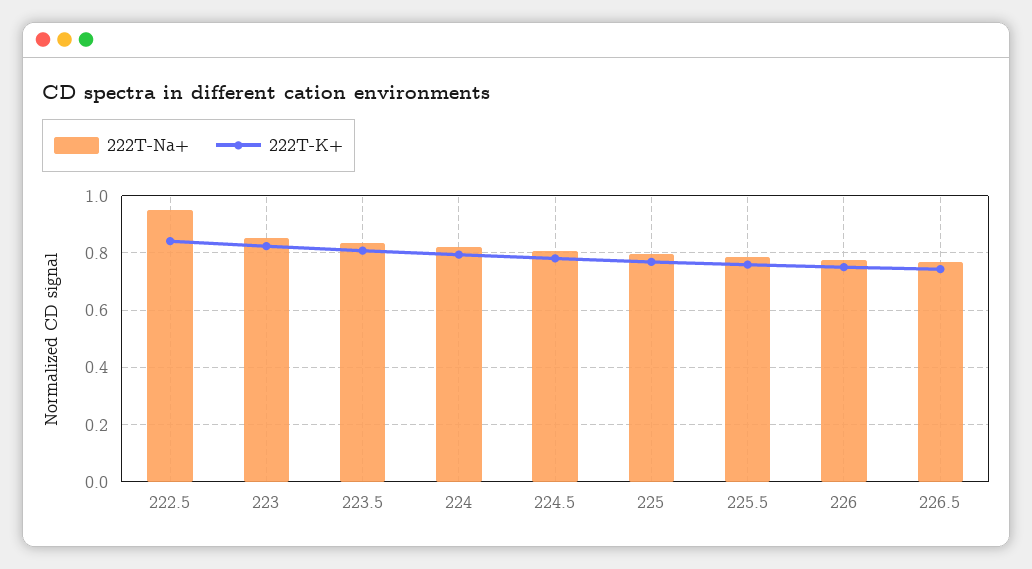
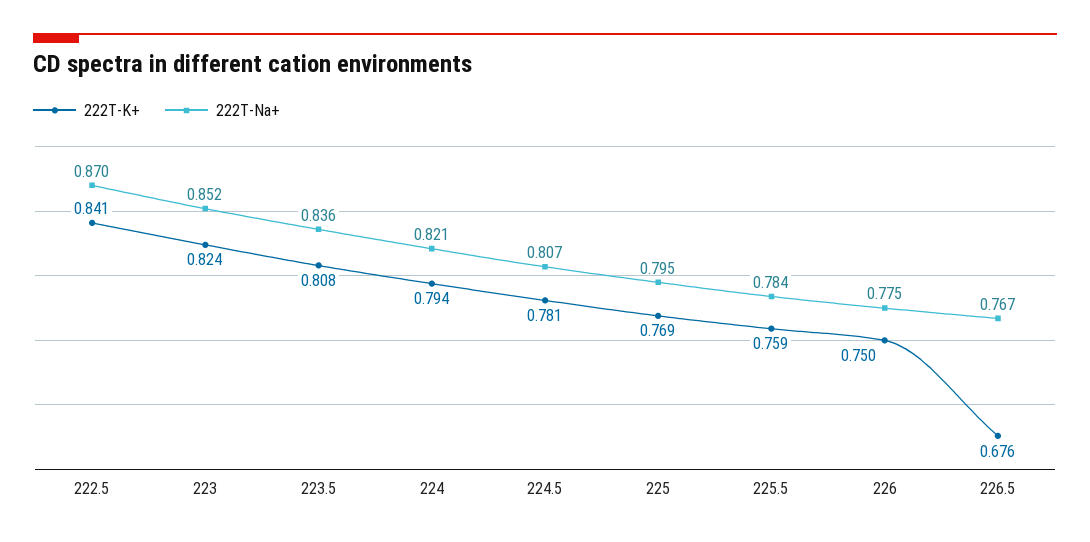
  {
    "222T-Na+": {
-     "222.5": 0.95,
+     "222.5": 0.87,
      "223": 0.852,
      "223.5": 0.836,
      "224": 0.821,
      "224.5": 0.807,
      "225": 0.795,
      "225.5": 0.784,
      "226": 0.775,
      "226.5": 0.767
    },
    "222T-K+": {
      "222.5": 0.841,
      "223": 0.824,
      "223.5": 0.808,
      "224": 0.794,
      "224.5": 0.781,
      "225": 0.769,
      "225.5": 0.759,
      "226": 0.75,
-     "226.5": 0.75
+     "226.5": 0.676
    }
  }

